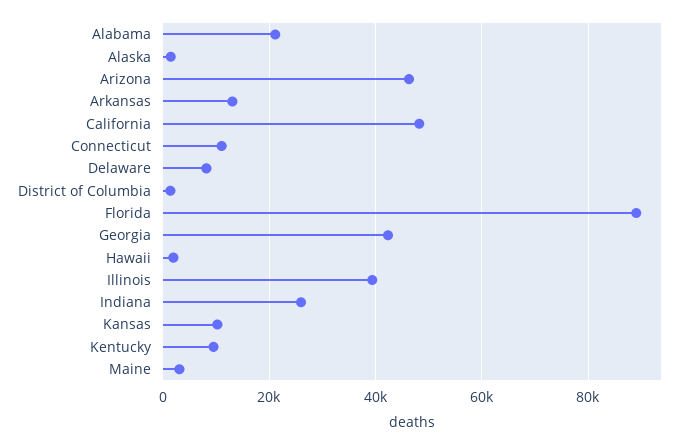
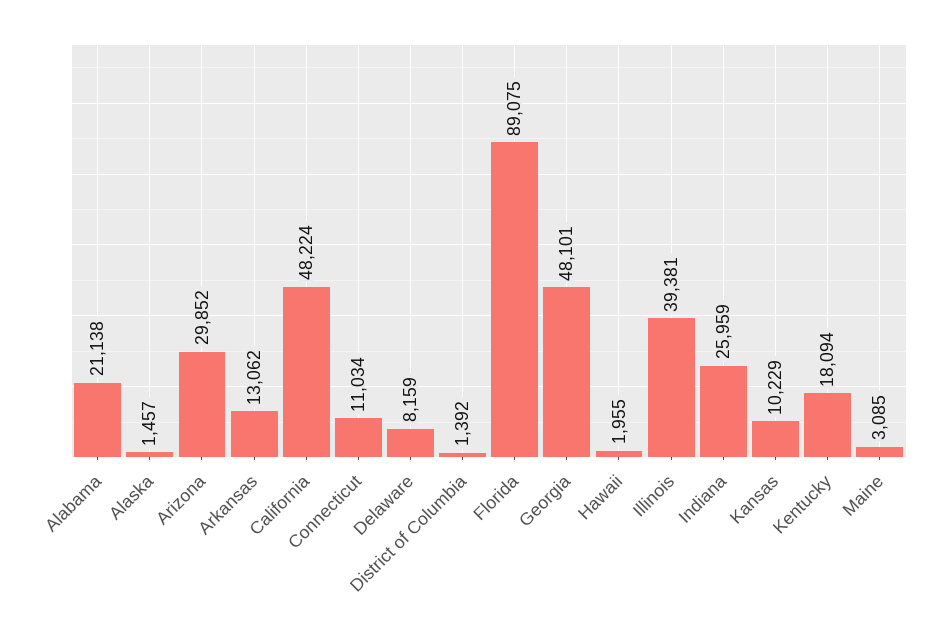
  {
    "Alabama": 21138,
    "Alaska": 1457,
-   "Arizona": 46000,
+   "Arizona": 29852,
    "Arkansas": 13062,
    "California": 48224,
    "Connecticut": 11034,
    "Delaware": 8159,
    "District of Columbia": 1392,
    "Florida": 89075,
-   "Georgia": 42000,
+   "Georgia": 48101,
    "Hawaii": 1955,
    "Illinois": 39381,
    "Indiana": 25959,
    "Kansas": 10229,
-   "Kentucky": 10000,
+   "Kentucky": 18094,
    "Maine": 3085
  }

